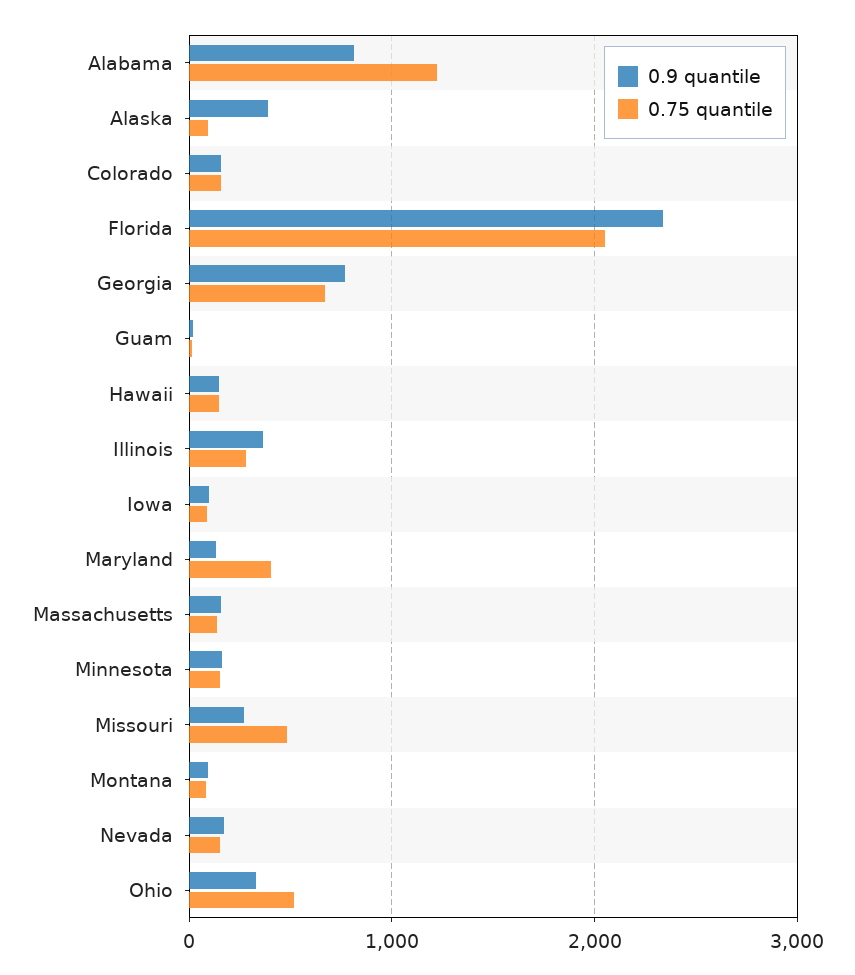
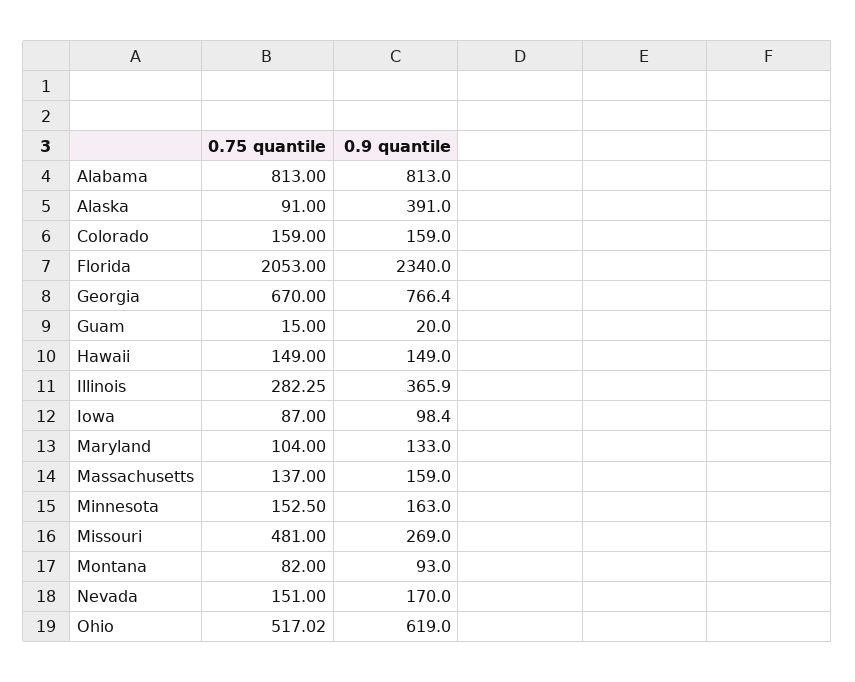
  {
    "0.9 quantile": {
      "Alabama": 813,
      "Alaska": 391,
      "Colorado": 159,
      "Florida": 2340,
      "Georgia": 766.4,
      "Guam": 20,
      "Hawaii": 149,
      "Illinois": 365.9,
      "Iowa": 98.4,
      "Maryland": 133,
      "Massachusetts": 159,
      "Minnesota": 163,
      "Missouri": 269,
      "Montana": 93,
      "Nevada": 170,
-     "Ohio": 300
+     "Ohio": 619
    },
    "0.75 quantile": {
-     "Alabama": 1200,
+     "Alabama": 813,
      "Alaska": 91,
      "Colorado": 159,
      "Florida": 2053,
      "Georgia": 670,
      "Guam": 15,
      "Hawaii": 149,
      "Illinois": 282.25,
      "Iowa": 87,
-     "Maryland": 400,
+     "Maryland": 104,
      "Massachusetts": 137,
      "Minnesota": 152.5,
      "Missouri": 481,
      "Montana": 82,
      "Nevada": 151,
      "Ohio": 517.02
    }
  }

